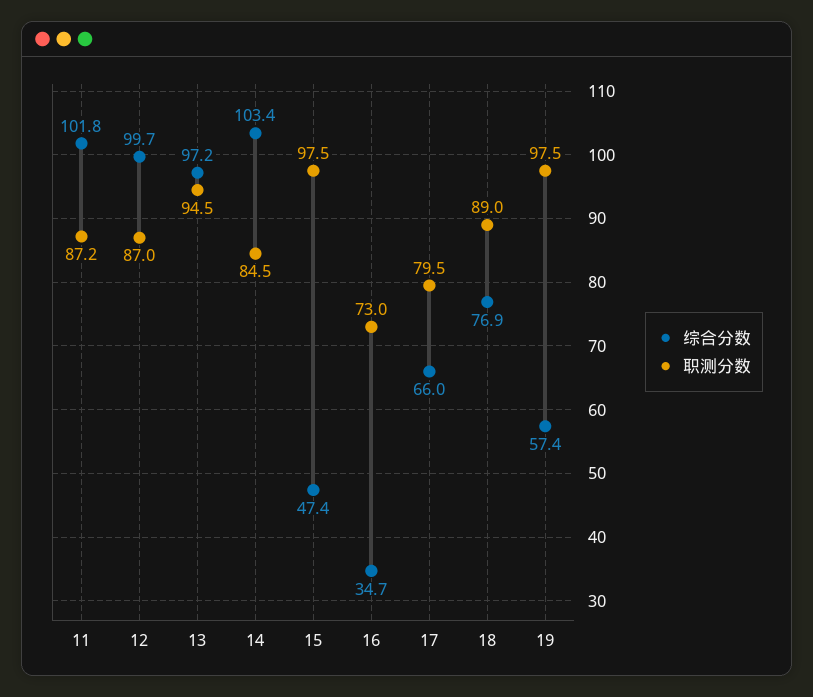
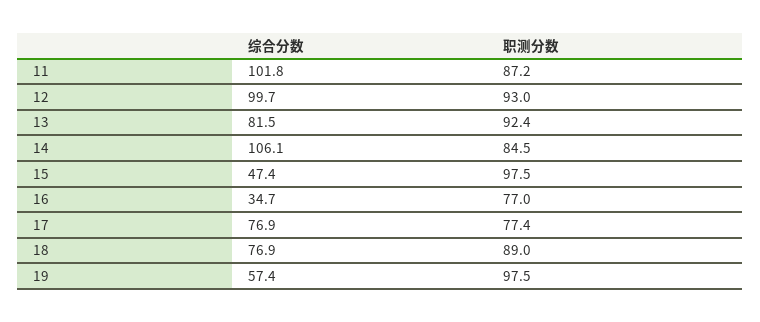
  {
    "综合分数": {
      "11": 101.8,
      "12": 99.7,
-     "13": 97.2,
+     "13": 81.5,
-     "14": 103.4,
+     "14": 106.1,
      "15": 47.4,
      "16": 34.7,
-     "17": 66,
+     "17": 76.9,
      "18": 76.9,
      "19": 57.4
    },
    "职测分数": {
      "11": 87.2,
-     "12": 87,
+     "12": 93,
-     "13": 94.5,
+     "13": 92.4,
      "14": 84.5,
      "15": 97.5,
-     "16": 73,
+     "16": 77,
-     "17": 79.5,
+     "17": 77.4,
      "18": 89,
      "19": 97.5
    }
  }

